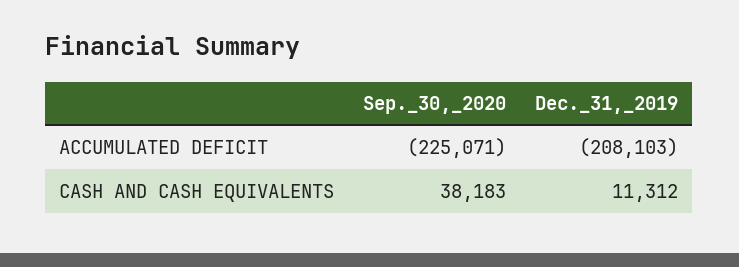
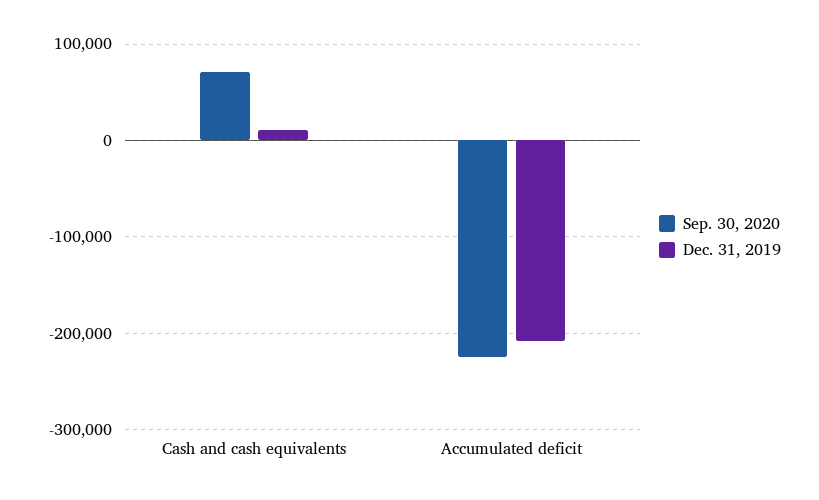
  {
    "Sep._30,_2020": {
      "ACCUMULATED DEFICIT": -225071,
-     "CASH AND CASH EQUIVALENTS": 38183
+     "CASH AND CASH EQUIVALENTS": 70000
    },
    "Dec._31,_2019": {
      "ACCUMULATED DEFICIT": -208103,
      "CASH AND CASH EQUIVALENTS": 11312
    }
  }

